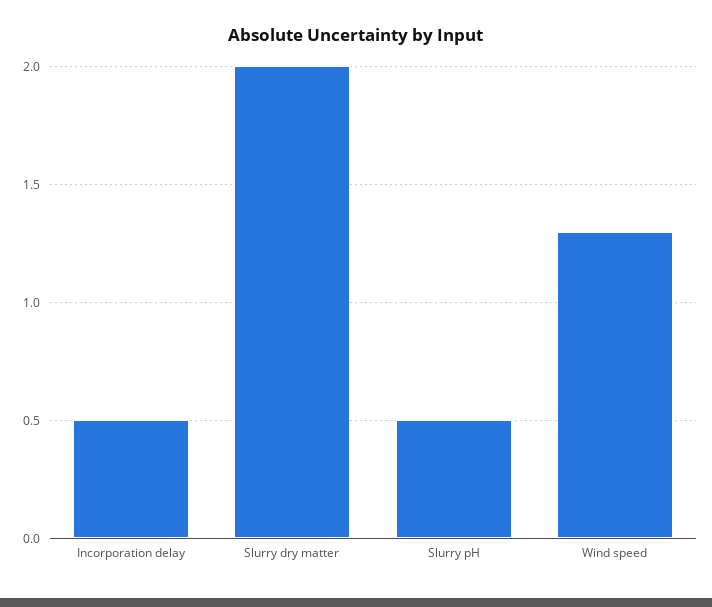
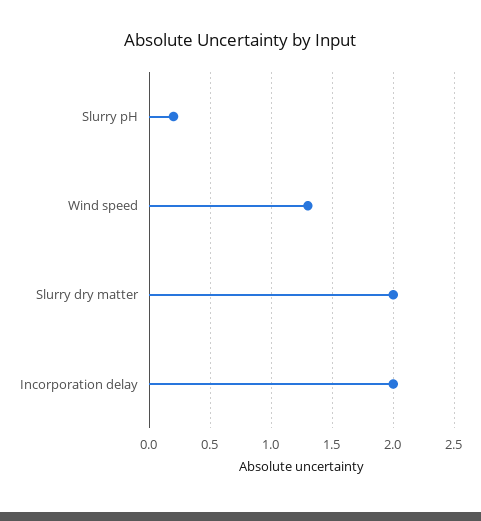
  {
-   "Incorporation delay": 0.5,
+   "Incorporation delay": 2,
    "Slurry dry matter": 2,
-   "Slurry pH": 0.5,
+   "Slurry pH": 0.2,
    "Wind speed": 1.3
  }

